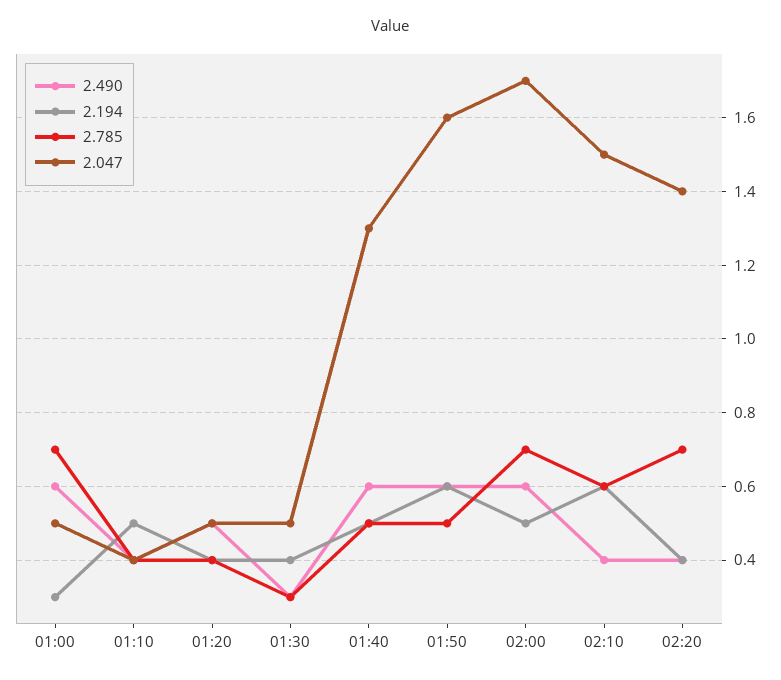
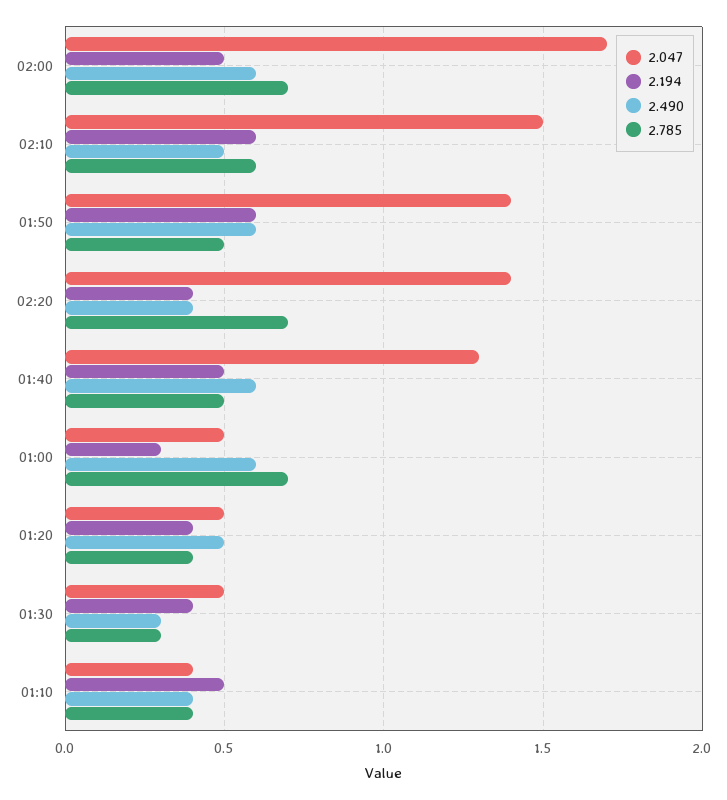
  {
    "2.490": {
      "01:00": 0.6,
      "01:10": 0.4,
      "01:20": 0.5,
      "01:30": 0.3,
      "01:40": 0.6,
      "01:50": 0.6,
      "02:00": 0.6,
-     "02:10": 0.4,
+     "02:10": 0.5,
      "02:20": 0.4
    },
    "2.194": {
      "01:00": 0.3,
      "01:10": 0.5,
      "01:20": 0.4,
      "01:30": 0.4,
      "01:40": 0.5,
      "01:50": 0.6,
      "02:00": 0.5,
      "02:10": 0.6,
      "02:20": 0.4
    },
    "2.785": {
      "01:00": 0.7,
      "01:10": 0.4,
      "01:20": 0.4,
      "01:30": 0.3,
      "01:40": 0.5,
      "01:50": 0.5,
      "02:00": 0.7,
      "02:10": 0.6,
      "02:20": 0.7
    },
    "2.047": {
      "01:00": 0.5,
      "01:10": 0.4,
      "01:20": 0.5,
      "01:30": 0.5,
      "01:40": 1.3,
-     "01:50": 1.6,
+     "01:50": 1.4,
      "02:00": 1.7,
      "02:10": 1.5,
      "02:20": 1.4
    }
  }

